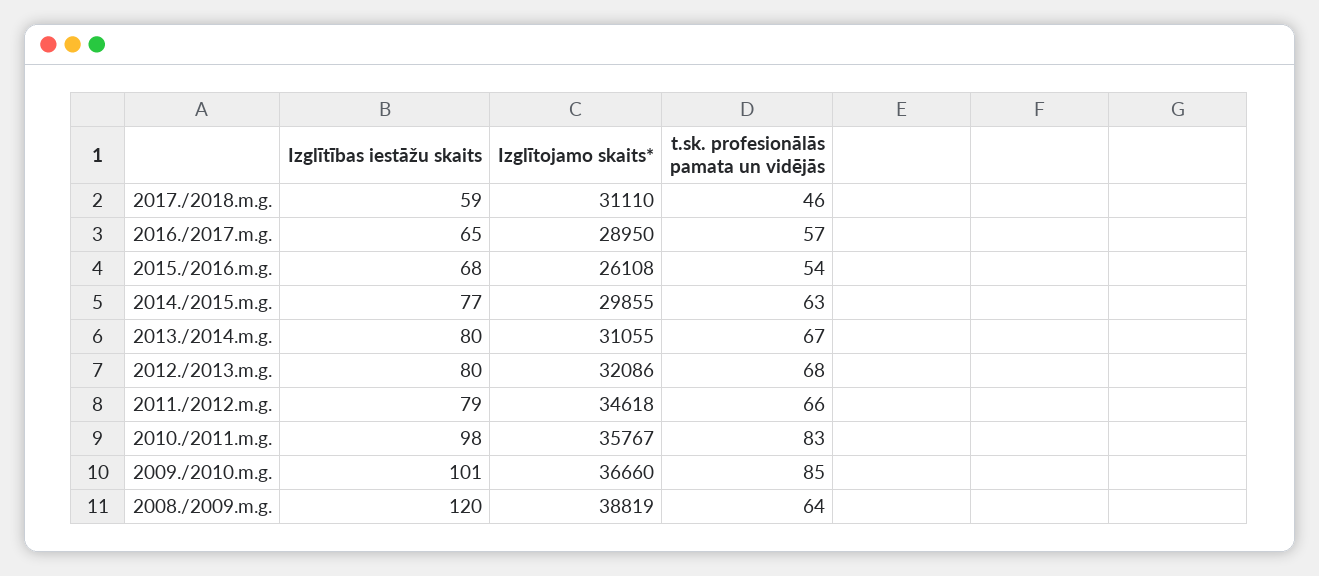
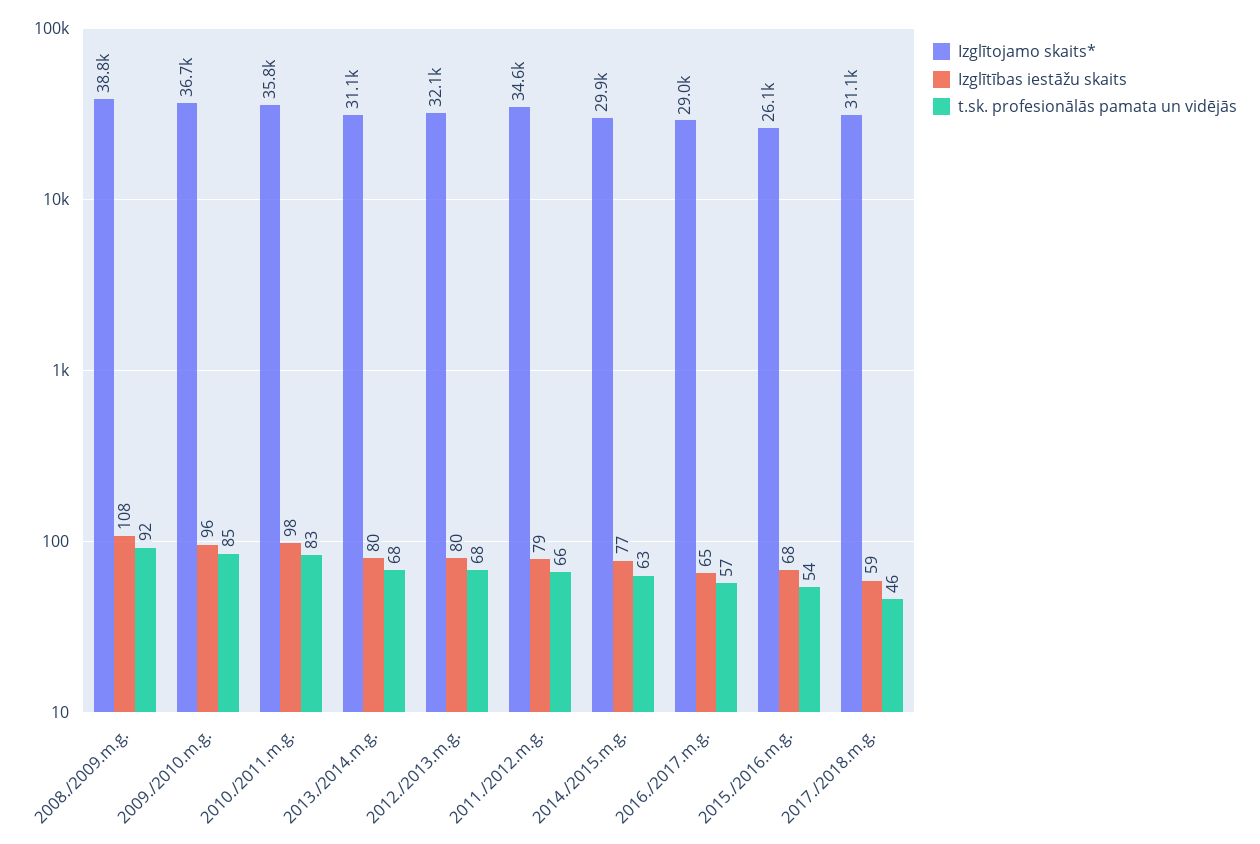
  {
    "Izglītības iestāžu skaits": {
      "2017./2018.m.g.": 59,
      "2016./2017.m.g.": 65,
      "2015./2016.m.g.": 68,
      "2014./2015.m.g.": 77,
      "2013./2014.m.g.": 80,
      "2012./2013.m.g.": 80,
      "2011./2012.m.g.": 79,
      "2010./2011.m.g.": 98,
-     "2009./2010.m.g.": 101,
+     "2009./2010.m.g.": 96,
-     "2008./2009.m.g.": 120
+     "2008./2009.m.g.": 108
    },
    "Izglītojamo skaits*": {
      "2017./2018.m.g.": 31110,
      "2016./2017.m.g.": 28950,
      "2015./2016.m.g.": 26108,
      "2014./2015.m.g.": 29855,
      "2013./2014.m.g.": 31055,
      "2012./2013.m.g.": 32086,
      "2011./2012.m.g.": 34618,
      "2010./2011.m.g.": 35767,
      "2009./2010.m.g.": 36660,
      "2008./2009.m.g.": 38819
    },
    "t.sk. profesionālās pamata un vidējās": {
      "2017./2018.m.g.": 46,
      "2016./2017.m.g.": 57,
      "2015./2016.m.g.": 54,
      "2014./2015.m.g.": 63,
-     "2013./2014.m.g.": 67,
+     "2013./2014.m.g.": 68,
      "2012./2013.m.g.": 68,
      "2011./2012.m.g.": 66,
      "2010./2011.m.g.": 83,
      "2009./2010.m.g.": 85,
-     "2008./2009.m.g.": 64
+     "2008./2009.m.g.": 92
    }
  }

